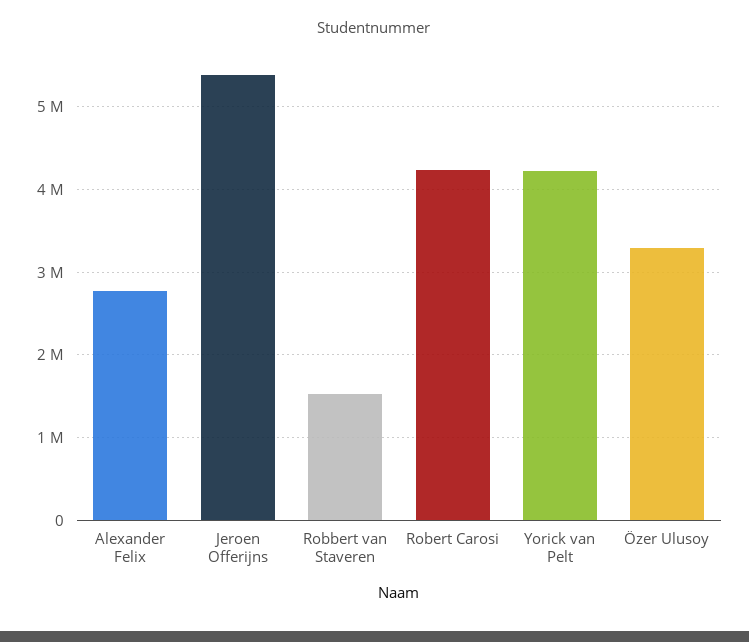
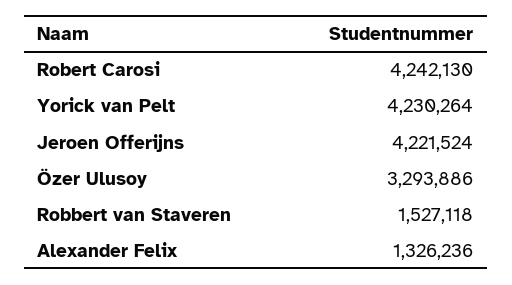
  {
-   "Alexander Felix": 2800000,
+   "Alexander Felix": 1326236,
-   "Jeroen Offerijns": 5400000,
+   "Jeroen Offerijns": 4221524,
    "Robbert van Staveren": 1527118,
    "Robert Carosi": 4242130,
    "Yorick van Pelt": 4230264,
    "Özer Ulusoy": 3293886
  }

